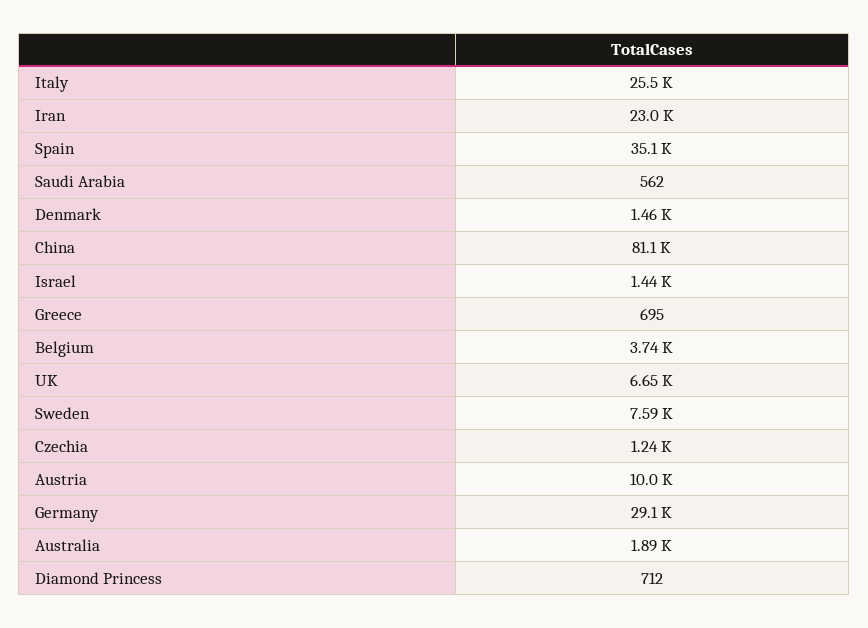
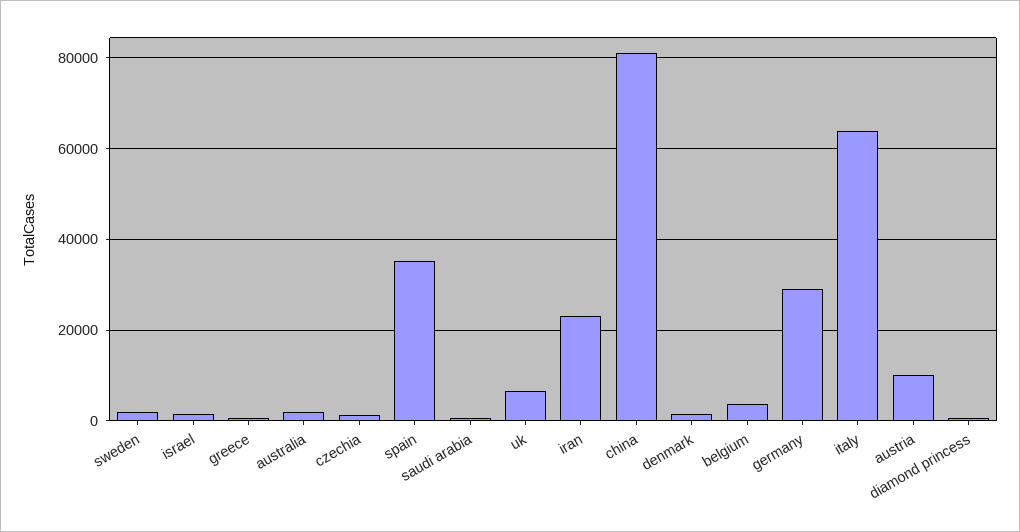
  {
-   "Italy": 25500,
+   "Italy": 64000,
    "Iran": 23000,
    "Spain": 35100,
    "Saudi Arabia": 562,
    "Denmark": 1460,
    "China": 81100,
    "Israel": 1440,
    "Greece": 695,
    "Belgium": 3740,
    "UK": 6650,
-   "Sweden": 7590,
+   "Sweden": 2000,
    "Czechia": 1240,
    "Austria": 10000,
    "Germany": 29100,
    "Australia": 1890,
    "Diamond Princess": 712
  }

